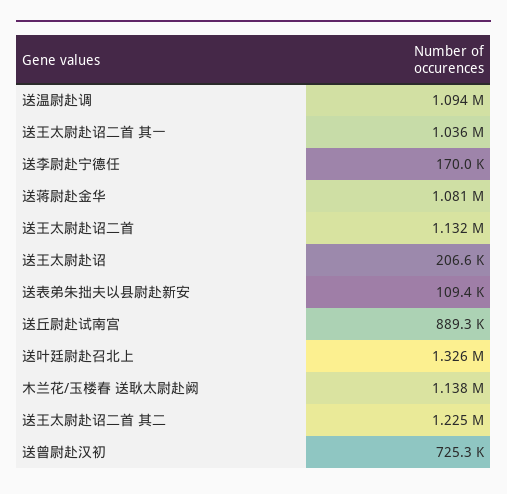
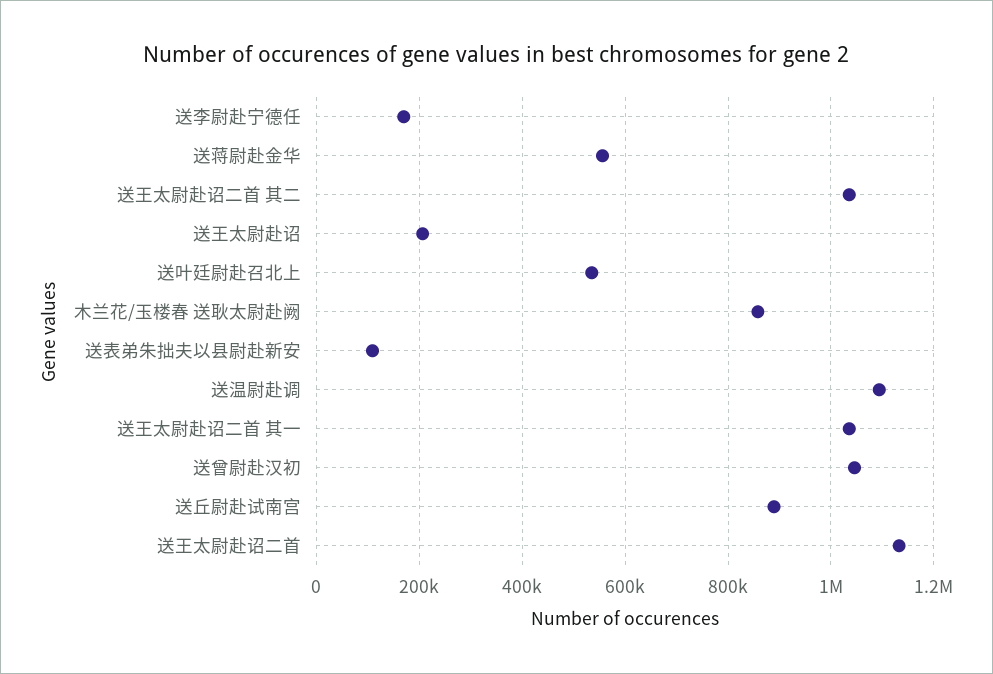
  {
    "送温尉赴调": 1094000,
    "送王太尉赴诏二首 其一": 1036000,
    "送李尉赴宁德任": 170000,
-   "送蒋尉赴金华": 1081000,
+   "送蒋尉赴金华": 560000,
    "送王太尉赴诏二首": 1132000,
    "送王太尉赴诏": 206600,
    "送表弟朱拙夫以县尉赴新安": 109400,
    "送丘尉赴试南宫": 889300,
-   "送叶廷尉赴召北上": 1326000,
+   "送叶廷尉赴召北上": 540000,
-   "木兰花/玉楼春 送耿太尉赴阙": 1138000,
+   "木兰花/玉楼春 送耿太尉赴阙": 860000,
-   "送王太尉赴诏二首 其二": 1225000,
+   "送王太尉赴诏二首 其二": 1040000,
-   "送曾尉赴汉初": 725300
+   "送曾尉赴汉初": 1040000
  }

